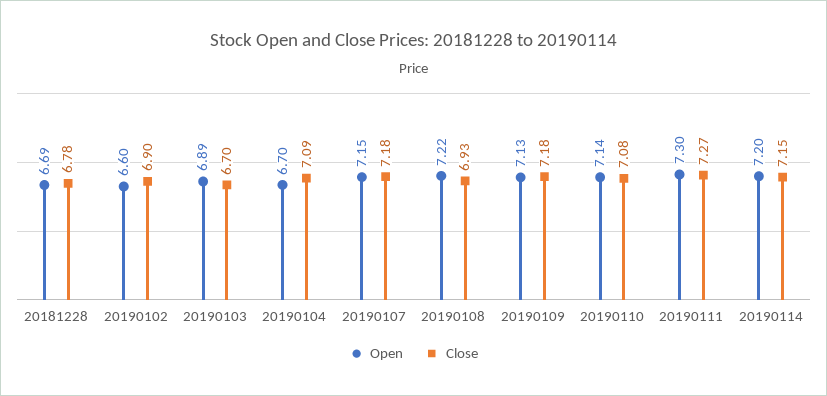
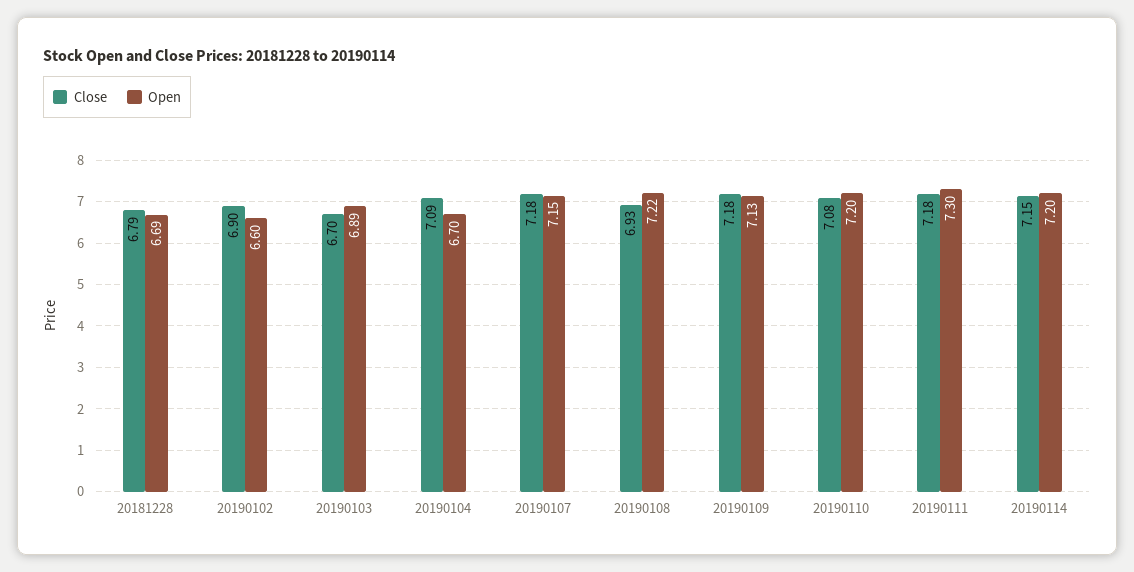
  {
    "Open": {
      "20181228": 6.69,
      "20190102": 6.6,
      "20190103": 6.89,
      "20190104": 6.7,
      "20190107": 7.15,
      "20190108": 7.22,
      "20190109": 7.13,
-     "20190110": 7.14,
+     "20190110": 7.2,
      "20190111": 7.3,
      "20190114": 7.2
    },
    "Close": {
-     "20181228": 6.78,
+     "20181228": 6.79,
      "20190102": 6.9,
      "20190103": 6.7,
      "20190104": 7.09,
      "20190107": 7.18,
      "20190108": 6.93,
      "20190109": 7.18,
      "20190110": 7.08,
-     "20190111": 7.27,
+     "20190111": 7.18,
      "20190114": 7.15
    }
  }

